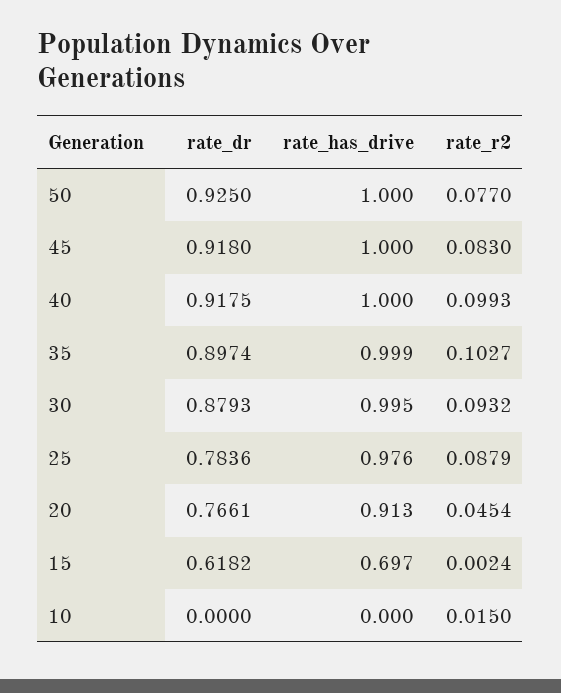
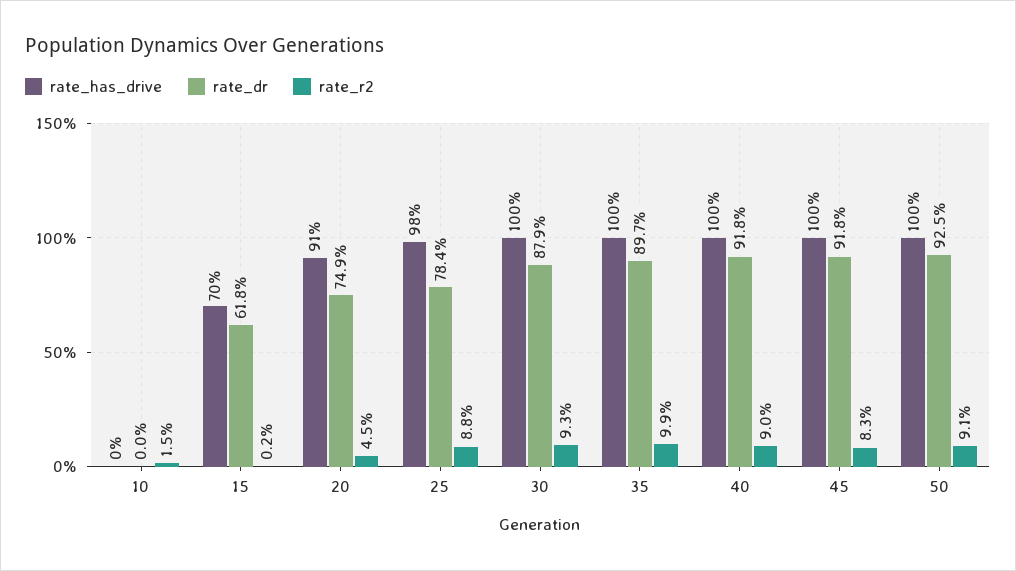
  {
    "rate_dr": {
      "50": 0.925,
      "45": 0.918,
      "40": 0.9175,
      "35": 0.8974,
      "30": 0.8793,
      "25": 0.7836,
-     "20": 0.7661,
+     "20": 0.749,
      "15": 0.6182,
      "10": 0
    },
    "rate_has_drive": {
      "50": 1,
      "45": 1,
      "40": 1,
      "35": 0.999,
      "30": 0.995,
      "25": 0.976,
      "20": 0.913,
      "15": 0.697,
      "10": 0
    },
    "rate_r2": {
-     "50": 0.077,
+     "50": 0.091,
      "45": 0.083,
-     "40": 0.0993,
+     "40": 0.09,
-     "35": 0.1027,
+     "35": 0.099,
      "30": 0.0932,
      "25": 0.0879,
      "20": 0.0454,
      "15": 0.0024,
      "10": 0.015
    }
  }

